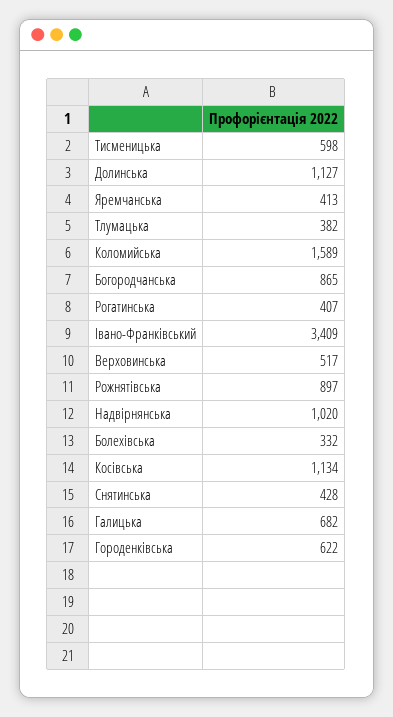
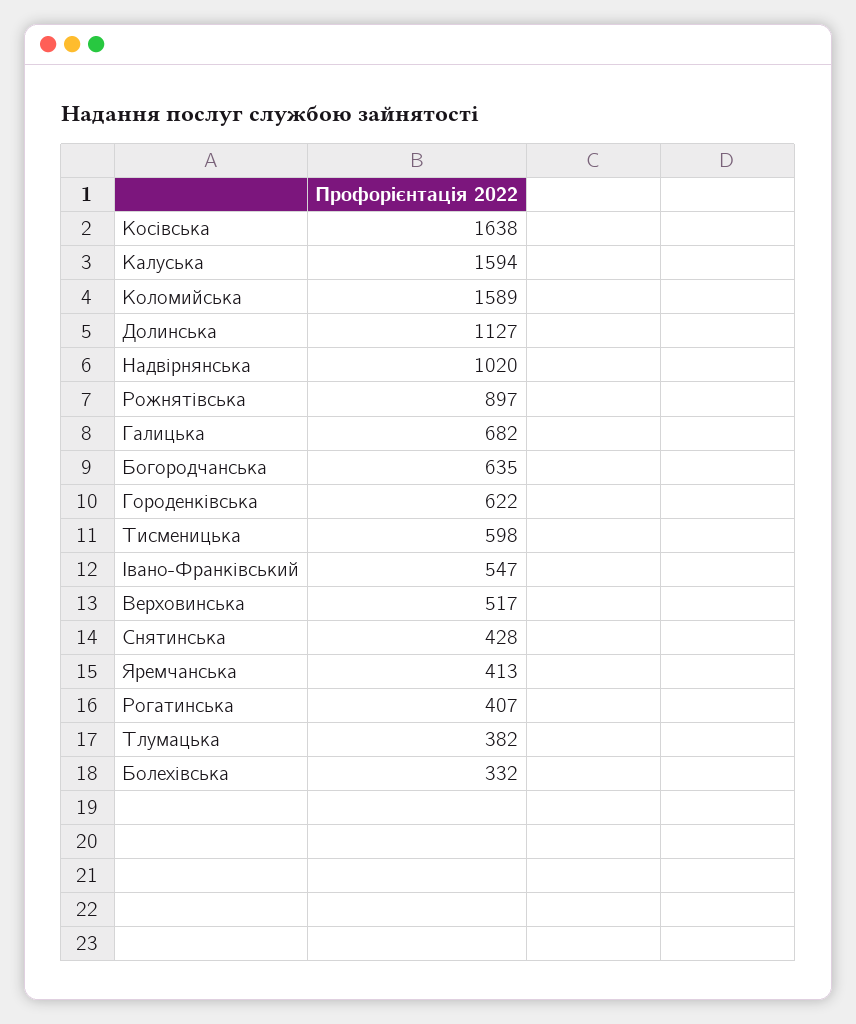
  {
    "Тисменицька": 598,
    "Долинська": 1127,
    "Яремчанська": 413,
    "Тлумацька": 382,
    "Коломийська": 1589,
-   "Богородчанська": 865,
+   "Богородчанська": 635,
    "Рогатинська": 407,
-   "Івано-Франківський": 3409,
+   "Івано-Франківський": 547,
    "Верховинська": 517,
    "Рожнятівська": 897,
    "Надвірнянська": 1020,
    "Болехівська": 332,
-   "Косівська": 1134,
+   "Косівська": 1638,
    "Снятинська": 428,
    "Галицька": 682,
-   "Городенківська": 622
+   "Городенківська": 622,
+   "Калуська": 1594
  }

